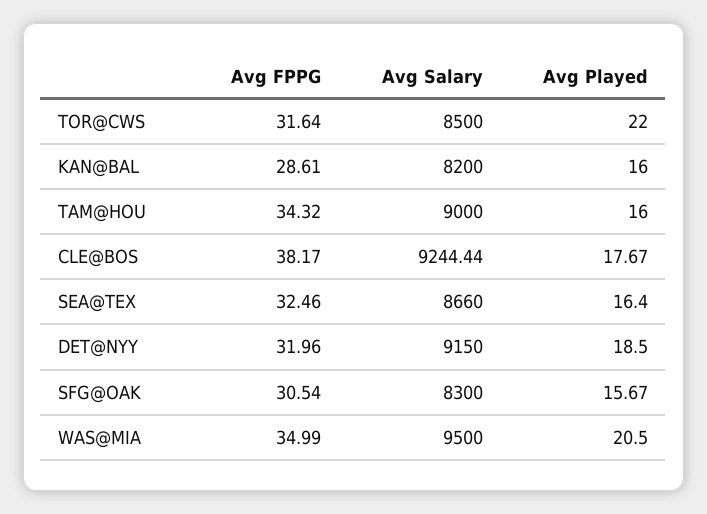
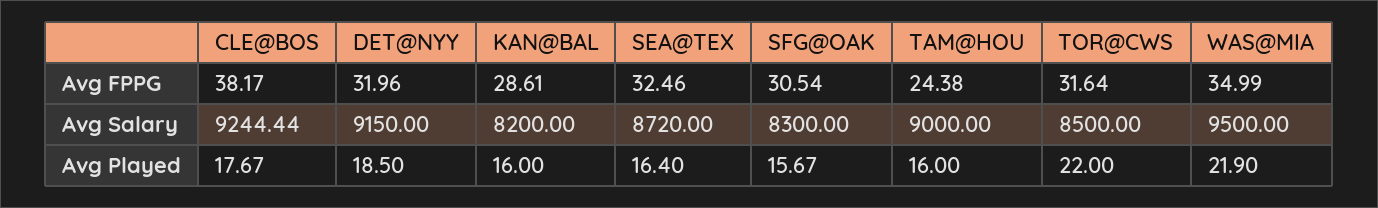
  {
    "Avg FPPG": {
      "TOR@CWS": 31.64,
      "KAN@BAL": 28.61,
-     "TAM@HOU": 34.32,
+     "TAM@HOU": 24.38,
      "CLE@BOS": 38.17,
      "SEA@TEX": 32.46,
      "DET@NYY": 31.96,
      "SFG@OAK": 30.54,
      "WAS@MIA": 34.99
    },
    "Avg Salary": {
      "TOR@CWS": 8500,
      "KAN@BAL": 8200,
      "TAM@HOU": 9000,
      "CLE@BOS": 9244.44,
-     "SEA@TEX": 8660,
+     "SEA@TEX": 8720,
      "DET@NYY": 9150,
      "SFG@OAK": 8300,
      "WAS@MIA": 9500
    },
    "Avg Played": {
      "TOR@CWS": 22,
      "KAN@BAL": 16,
      "TAM@HOU": 16,
      "CLE@BOS": 17.67,
      "SEA@TEX": 16.4,
      "DET@NYY": 18.5,
      "SFG@OAK": 15.67,
-     "WAS@MIA": 20.5
+     "WAS@MIA": 21.9
    }
  }

